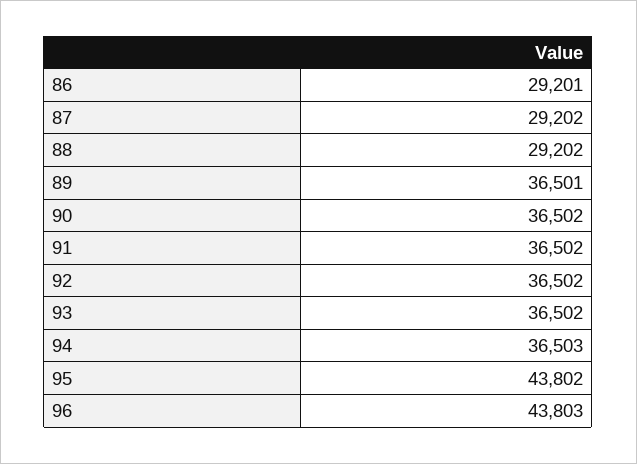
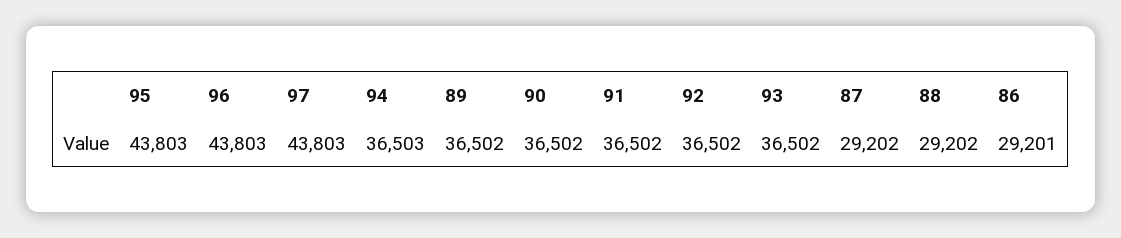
  {
    "86": 29201,
    "87": 29202,
    "88": 29202,
-   "89": 36501,
+   "89": 36502,
    "90": 36502,
    "91": 36502,
    "92": 36502,
    "93": 36502,
    "94": 36503,
-   "95": 43802,
+   "95": 43803,
-   "96": 43803
+   "96": 43803,
+   "97": 43803
  }

